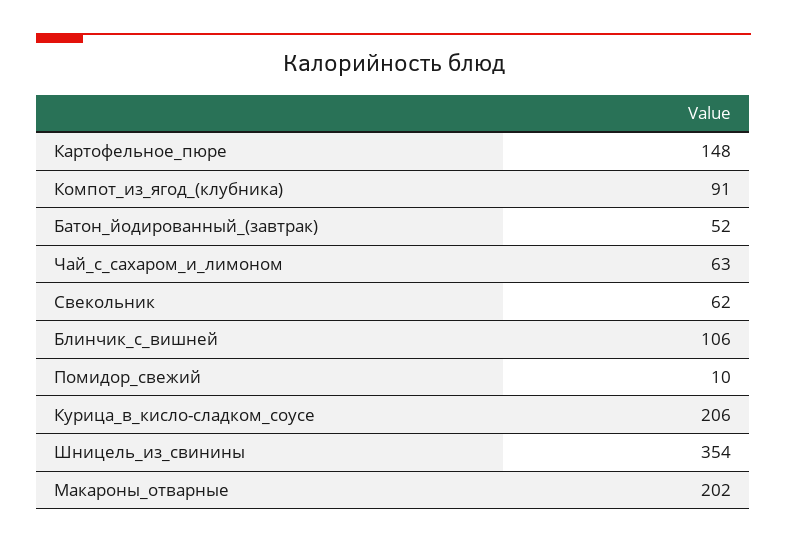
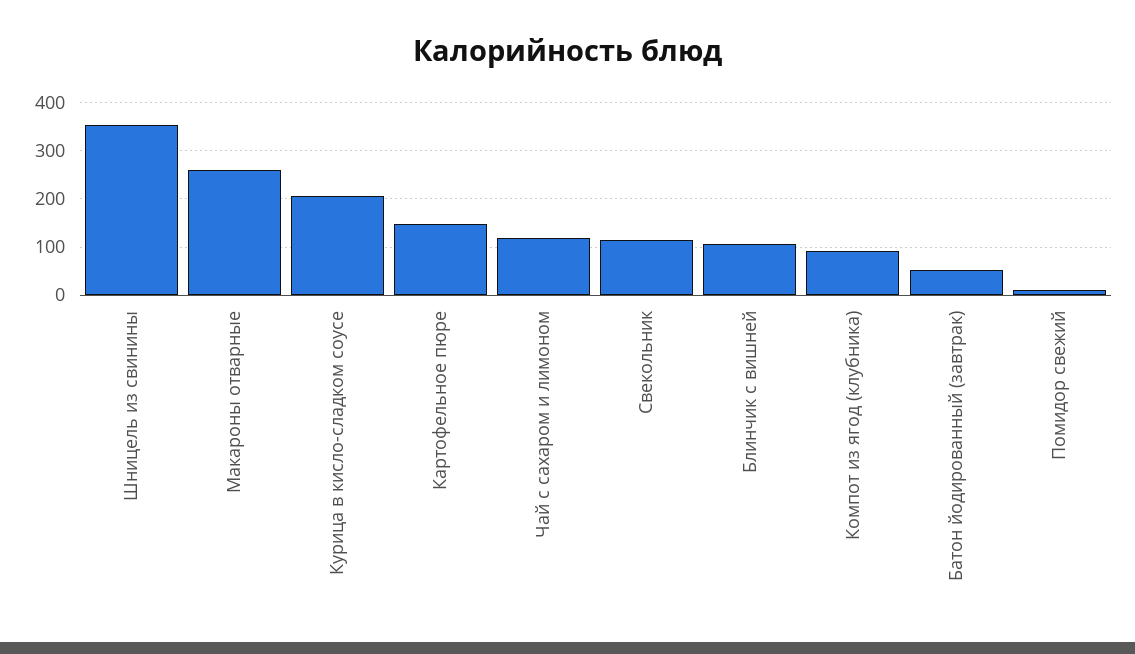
  {
    "Картофельное_пюре": 148,
    "Компот_из_ягод_(клубника)": 91,
    "Батон_йодированный_(завтрак)": 52,
-   "Чай_с_сахаром_и_лимоном": 63,
+   "Чай_с_сахаром_и_лимоном": 120,
-   "Свекольник": 62,
+   "Свекольник": 120,
    "Блинчик_с_вишней": 106,
    "Помидор_свежий": 10,
    "Курица_в_кисло-сладком_соусе": 206,
    "Шницель_из_свинины": 354,
-   "Макароны_отварные": 202
+   "Макароны_отварные": 260
  }

